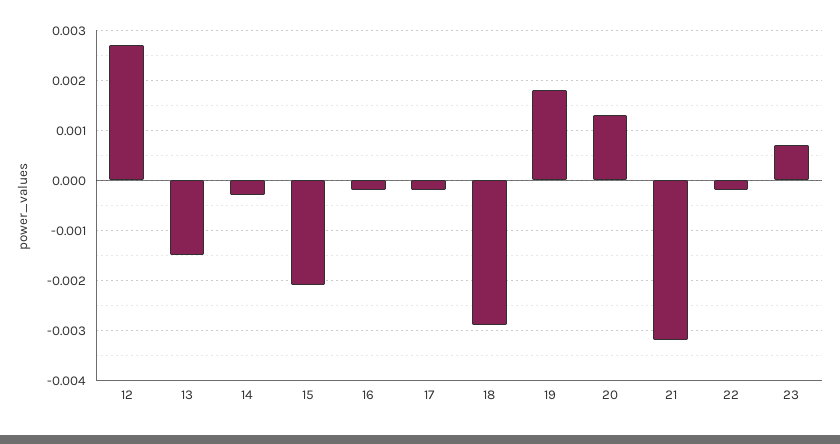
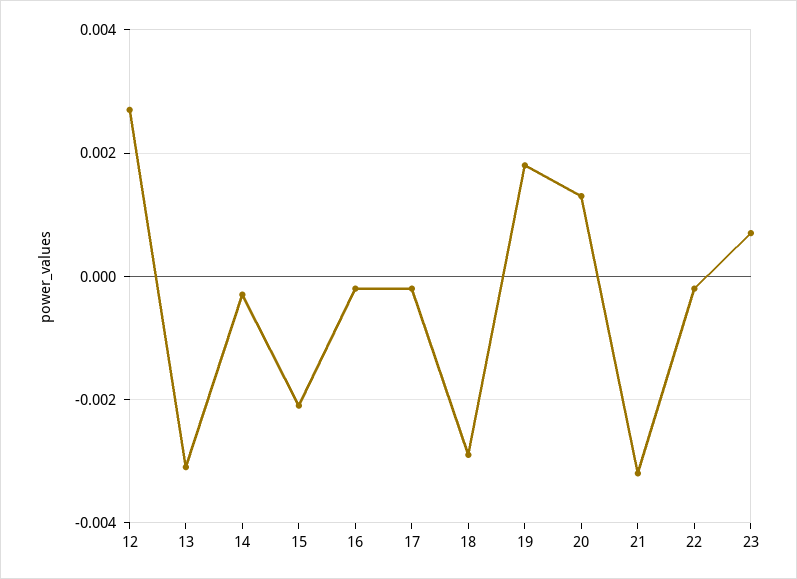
  {
    "12": 0.0025,
-   "13": -0.0015,
+   "13": -0.003,
    "14": -0.0005,
    "15": -0.002,
    "16": 0,
    "17": 0,
    "18": -0.003,
    "19": 0.002,
    "20": 0.0015,
    "21": -0.003,
    "22": 0,
    "23": 0.0005
  }

